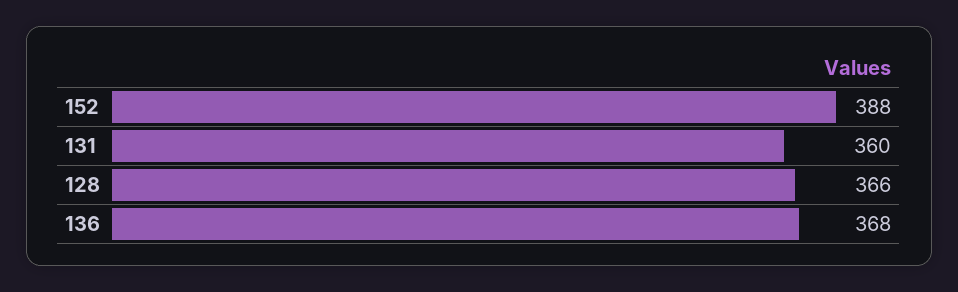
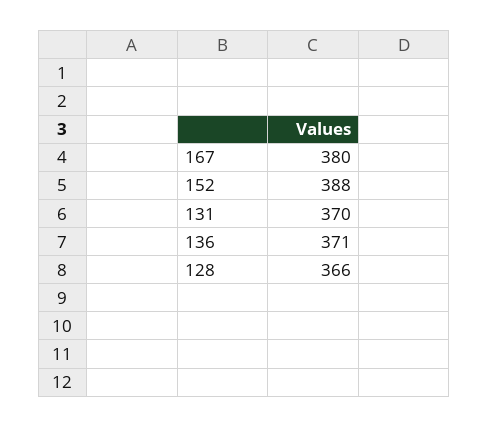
  {
    "152": 388,
-   "131": 360,
+   "131": 370,
    "128": 366,
-   "136": 368
+   "136": 371,
+   "167": 380
  }

